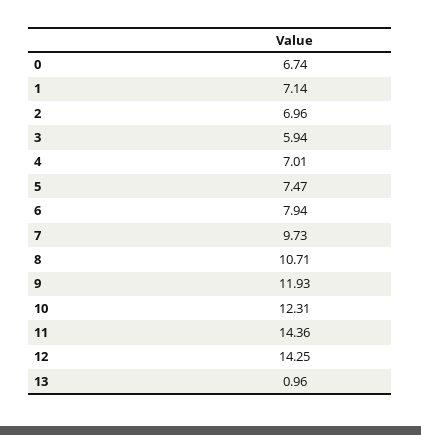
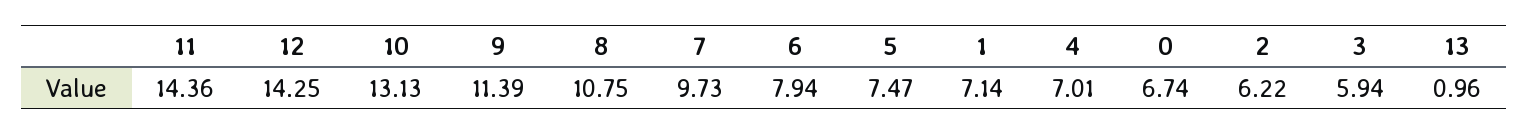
  {
    "0": 6.74,
    "1": 7.14,
-   "2": 6.96,
+   "2": 6.22,
    "3": 5.94,
    "4": 7.01,
    "5": 7.47,
    "6": 7.94,
    "7": 9.73,
-   "8": 10.71,
+   "8": 10.75,
-   "9": 11.93,
+   "9": 11.39,
-   "10": 12.31,
+   "10": 13.13,
    "11": 14.36,
    "12": 14.25,
    "13": 0.96
  }

